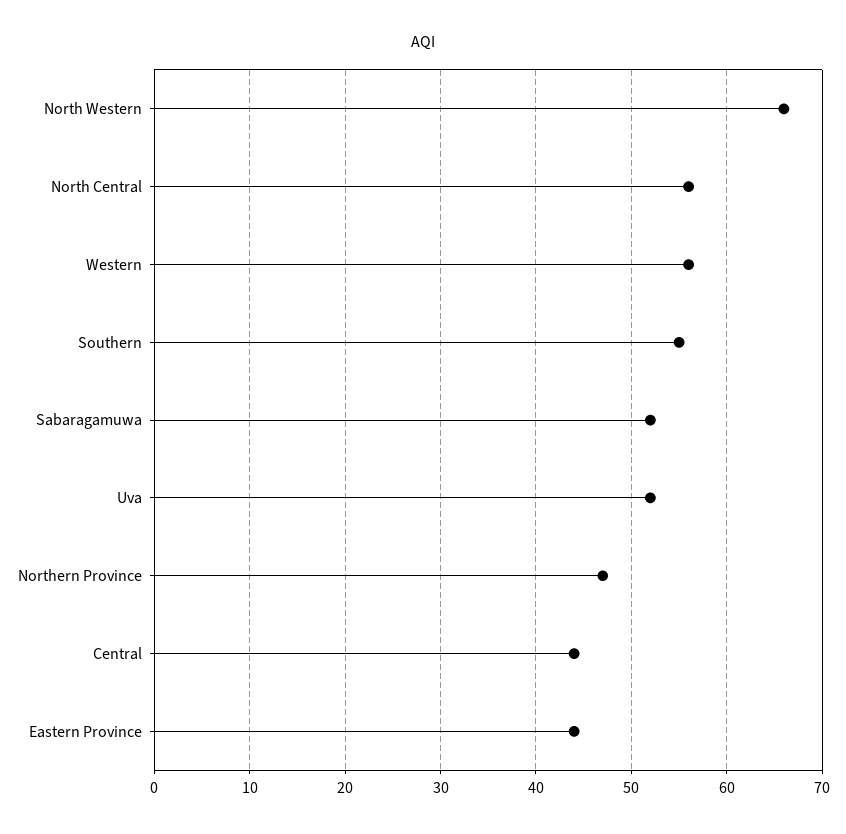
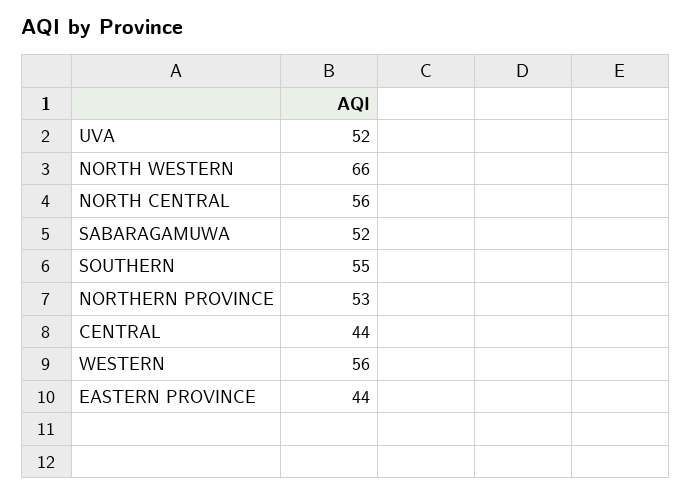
  {
    "North Western": 66,
    "North Central": 56,
    "Western": 56,
    "Southern": 55,
    "Sabaragamuwa": 52,
    "Uva": 52,
-   "Northern Province": 47,
+   "Northern Province": 53,
    "Central": 44,
    "Eastern Province": 44
  }

